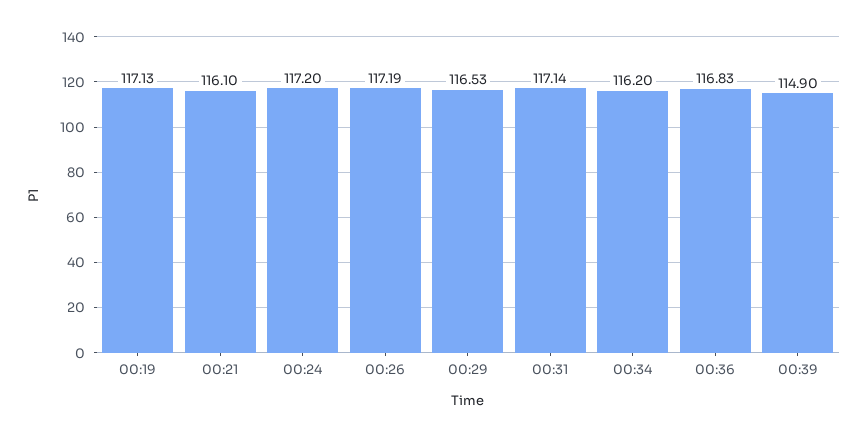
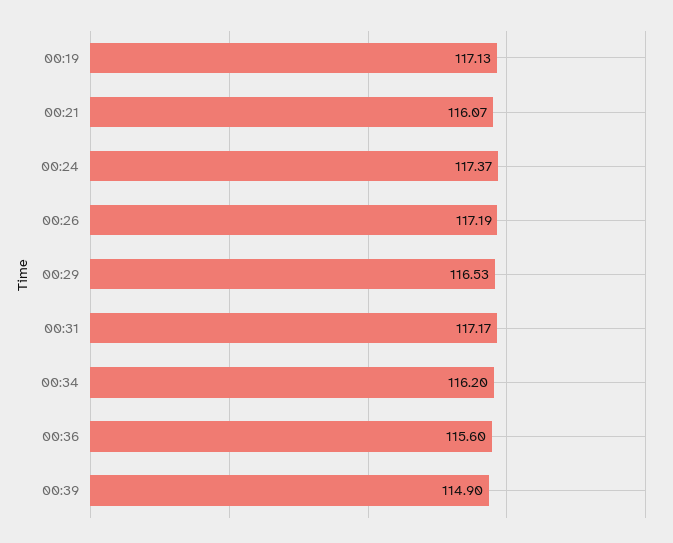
  {
    "00:19": 117.13,
-   "00:21": 116.1,
+   "00:21": 116.07,
-   "00:24": 117.2,
+   "00:24": 117.37,
    "00:26": 117.19,
    "00:29": 116.53,
-   "00:31": 117.14,
+   "00:31": 117.17,
    "00:34": 116.2,
-   "00:36": 116.83,
+   "00:36": 115.6,
    "00:39": 114.9
  }

